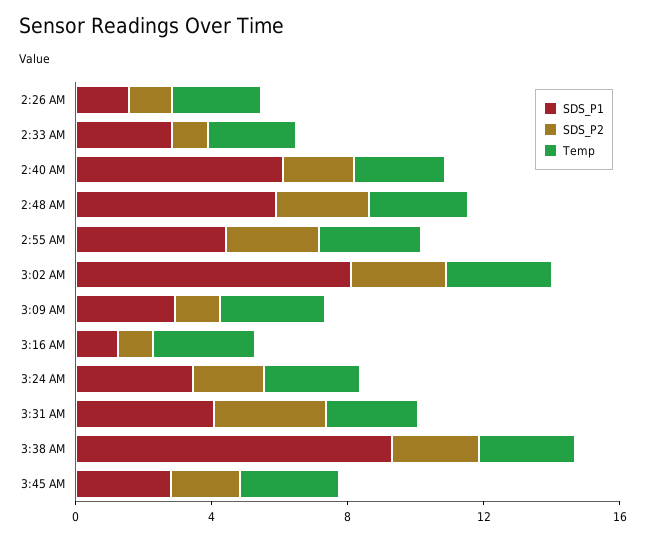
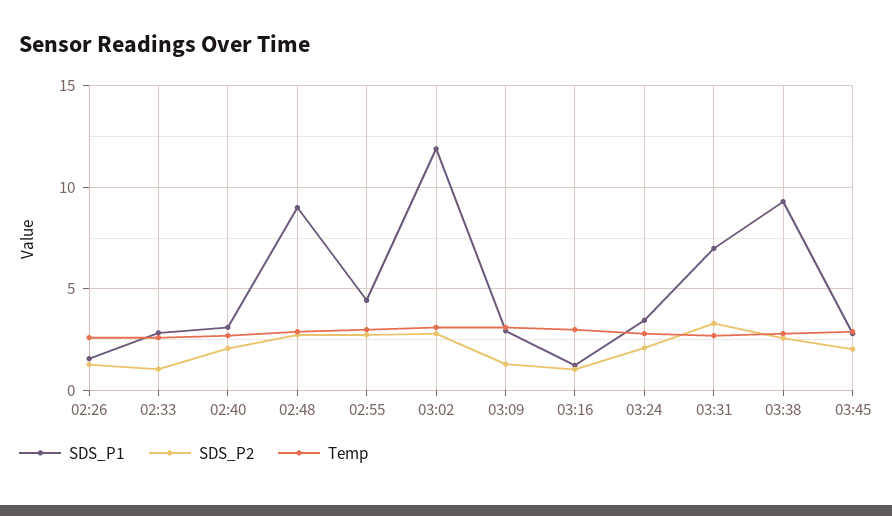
  {
    "SDS_P1": {
      "2:26 AM": 1.5,
      "2:33 AM": 3,
-     "2:40 AM": 6,
+     "2:40 AM": 3,
-     "2:48 AM": 6,
+     "2:48 AM": 9,
      "2:55 AM": 4.5,
-     "3:02 AM": 8,
+     "3:02 AM": 12,
      "3:09 AM": 3,
      "3:16 AM": 1,
      "3:24 AM": 3.5,
-     "3:31 AM": 4,
+     "3:31 AM": 7,
      "3:38 AM": 9.5,
      "3:45 AM": 3
    },
    "SDS_P2": {
      "2:26 AM": 1.5,
      "2:33 AM": 1,
      "2:40 AM": 2,
      "2:48 AM": 2.5,
      "2:55 AM": 2.5,
      "3:02 AM": 3,
      "3:09 AM": 1.5,
      "3:16 AM": 1,
      "3:24 AM": 2,
      "3:31 AM": 3.5,
      "3:38 AM": 2.5,
      "3:45 AM": 2
    },
    "Temp": {
      "2:26 AM": 2.5,
      "2:33 AM": 2.5,
      "2:40 AM": 2.5,
      "2:48 AM": 3,
      "2:55 AM": 3,
      "3:02 AM": 3,
      "3:09 AM": 3,
      "3:16 AM": 3,
      "3:24 AM": 3,
      "3:31 AM": 2.5,
      "3:38 AM": 3,
      "3:45 AM": 3
    }
  }

